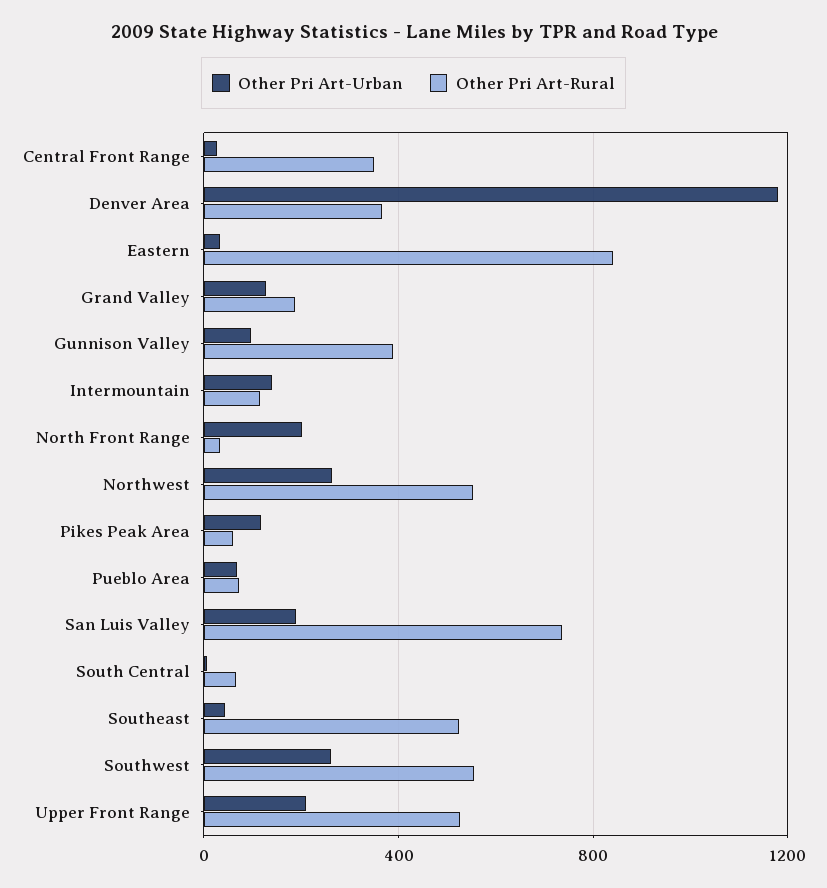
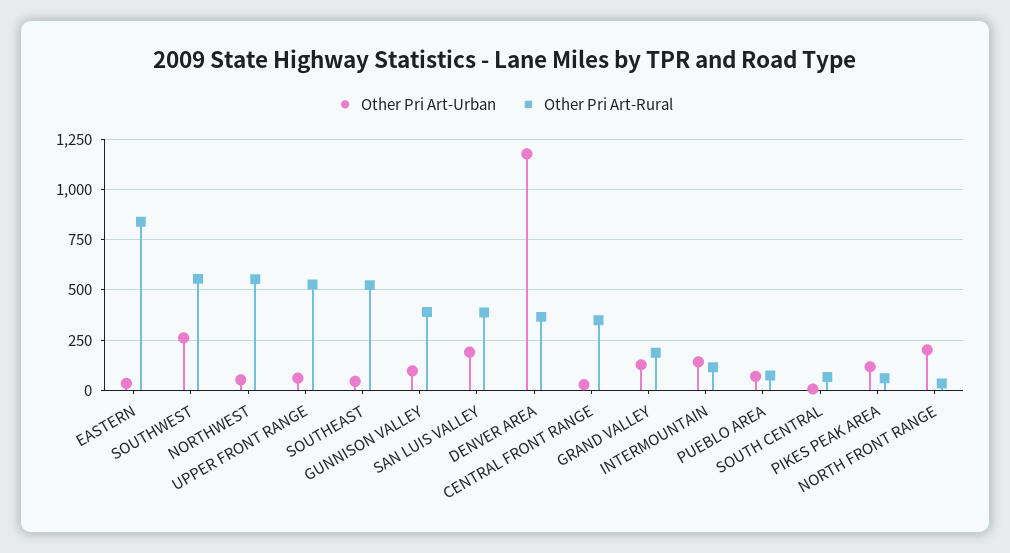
  {
    "Other Pri Art-Urban": {
      "Central Front Range": 50,
      "Denver Area": 1200,
      "Eastern": 50,
      "Grand Valley": 150,
      "Gunnison Valley": 100,
      "Intermountain": 150,
      "North Front Range": 200,
-     "Northwest": 250,
+     "Northwest": 50,
      "Pikes Peak Area": 100,
      "Pueblo Area": 50,
      "San Luis Valley": 200,
      "South Central": 0,
      "Southeast": 50,
      "Southwest": 250,
-     "Upper Front Range": 200
+     "Upper Front Range": 50
    },
    "Other Pri Art-Rural": {
      "Central Front Range": 350,
      "Denver Area": 350,
      "Eastern": 850,
      "Grand Valley": 200,
      "Gunnison Valley": 400,
      "Intermountain": 100,
      "North Front Range": 50,
      "Northwest": 550,
      "Pikes Peak Area": 50,
      "Pueblo Area": 50,
-     "San Luis Valley": 750,
+     "San Luis Valley": 400,
      "South Central": 50,
      "Southeast": 500,
      "Southwest": 550,
      "Upper Front Range": 550
    }
  }

